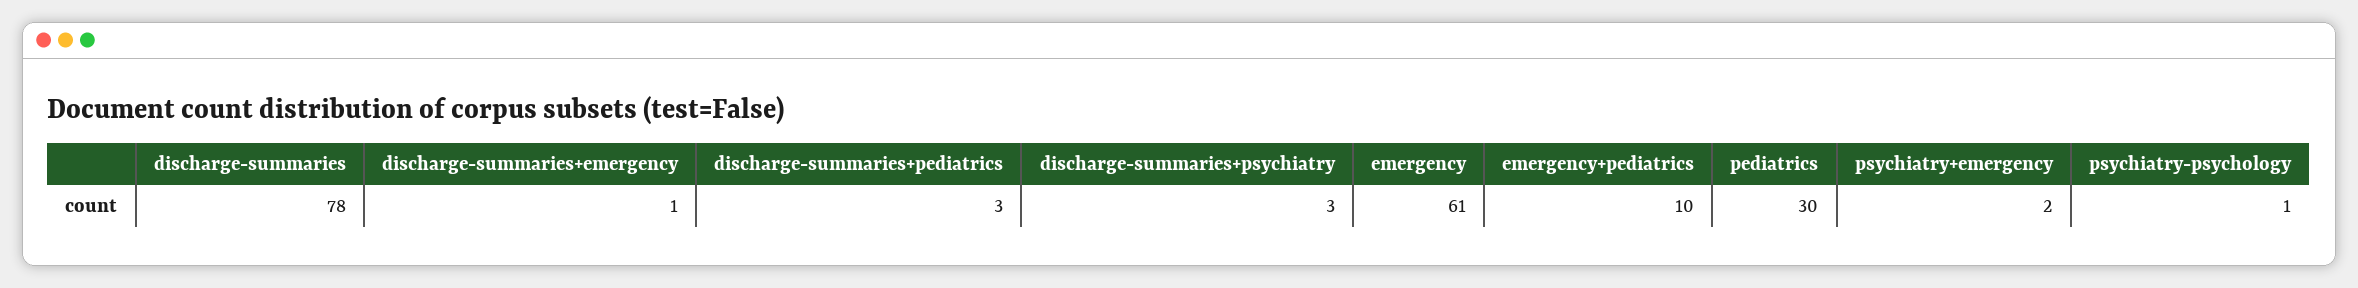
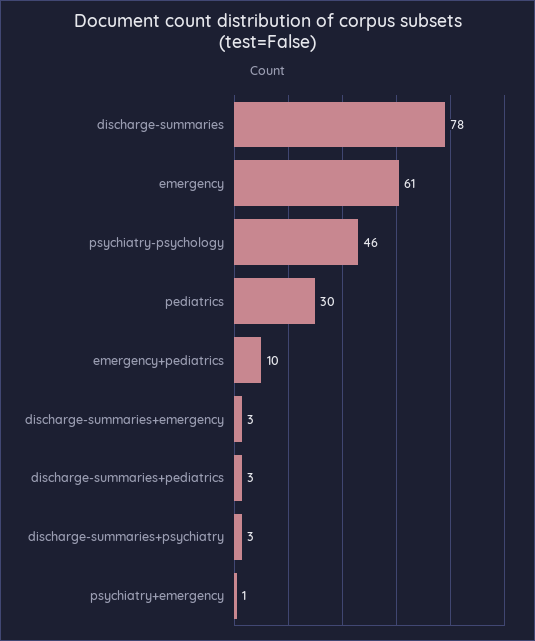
  {
    "discharge-summaries": 78,
-   "discharge-summaries+emergency": 1,
+   "discharge-summaries+emergency": 3,
    "discharge-summaries+pediatrics": 3,
    "discharge-summaries+psychiatry": 3,
    "emergency": 61,
    "emergency+pediatrics": 10,
    "pediatrics": 30,
-   "psychiatry+emergency": 2,
+   "psychiatry+emergency": 1,
-   "psychiatry-psychology": 1
+   "psychiatry-psychology": 46
  }

